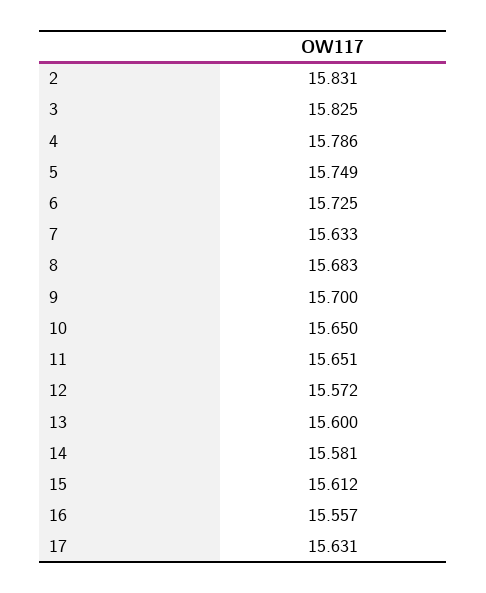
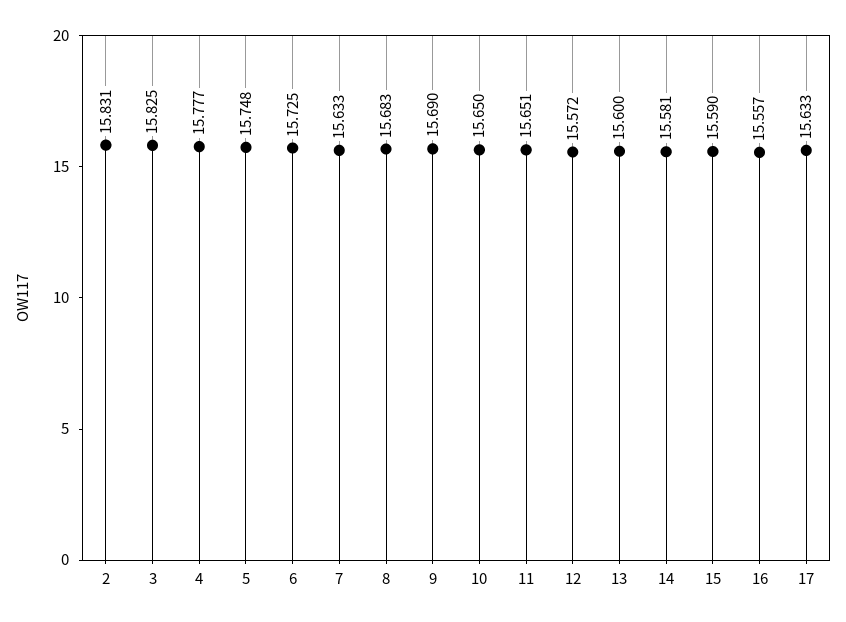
  {
    "2": 15.831,
    "3": 15.825,
-   "4": 15.786,
+   "4": 15.777,
-   "5": 15.749,
+   "5": 15.748,
    "6": 15.725,
    "7": 15.633,
    "8": 15.683,
-   "9": 15.7,
+   "9": 15.69,
    "10": 15.65,
    "11": 15.651,
    "12": 15.572,
    "13": 15.6,
    "14": 15.581,
-   "15": 15.612,
+   "15": 15.59,
    "16": 15.557,
-   "17": 15.631
+   "17": 15.633
  }

